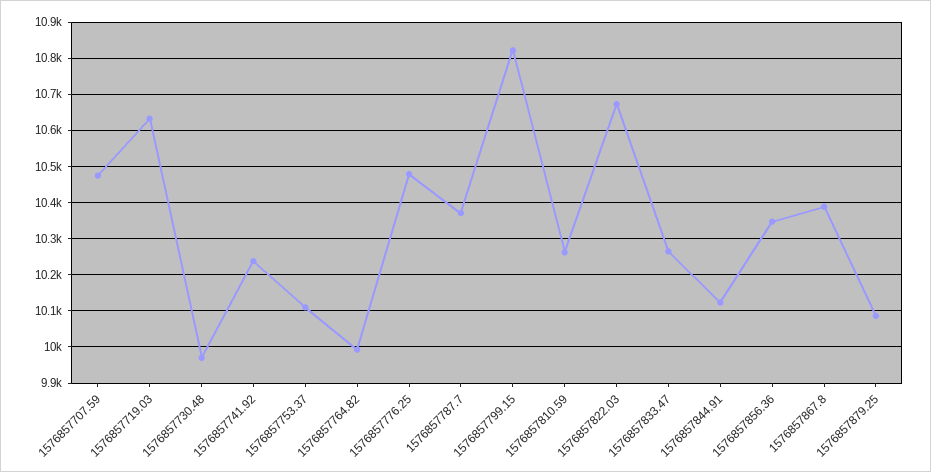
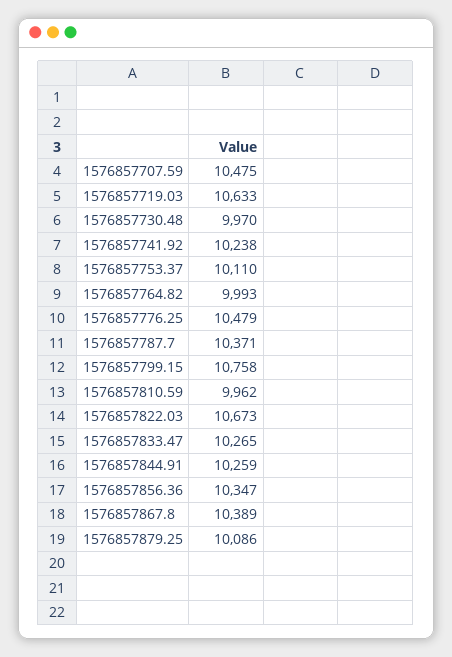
  {
    "1576857707.59": 10475,
    "1576857719.03": 10633,
    "1576857730.48": 9970,
    "1576857741.92": 10238,
    "1576857753.37": 10110,
    "1576857764.82": 9993,
    "1576857776.25": 10479,
    "1576857787.7": 10371,
-   "1576857799.15": 10820,
+   "1576857799.15": 10758,
-   "1576857810.59": 10260,
+   "1576857810.59": 9962,
    "1576857822.03": 10673,
    "1576857833.47": 10265,
-   "1576857844.91": 10120,
+   "1576857844.91": 10259,
    "1576857856.36": 10347,
    "1576857867.8": 10389,
    "1576857879.25": 10086
  }

